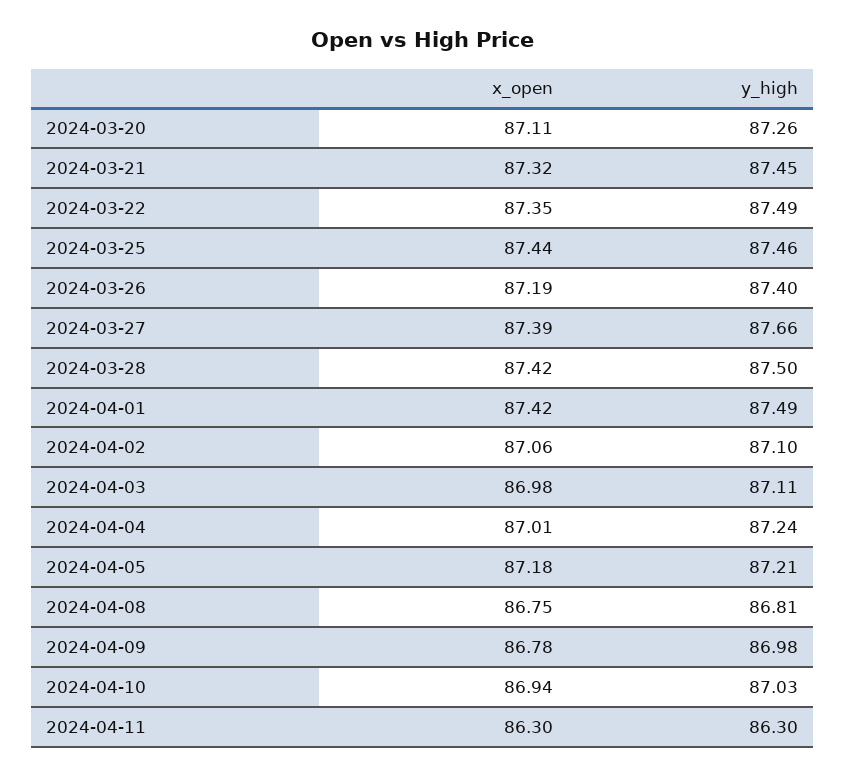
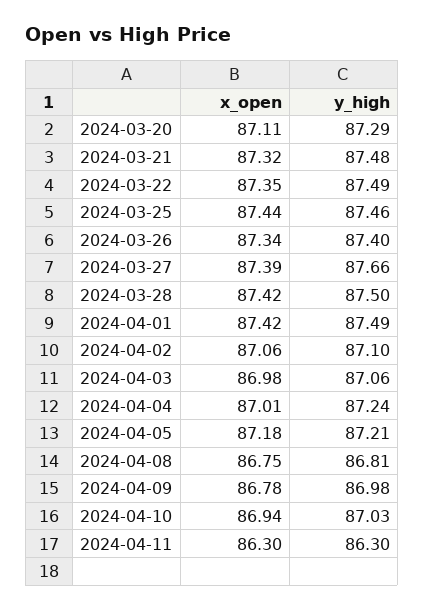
  {
    "x_open": {
      "2024-03-20": 87.11,
      "2024-03-21": 87.32,
      "2024-03-22": 87.35,
      "2024-03-25": 87.44,
-     "2024-03-26": 87.19,
+     "2024-03-26": 87.34,
      "2024-03-27": 87.39,
      "2024-03-28": 87.42,
      "2024-04-01": 87.42,
      "2024-04-02": 87.06,
      "2024-04-03": 86.98,
      "2024-04-04": 87.01,
      "2024-04-05": 87.18,
      "2024-04-08": 86.75,
      "2024-04-09": 86.78,
      "2024-04-10": 86.94,
      "2024-04-11": 86.3
    },
    "y_high": {
-     "2024-03-20": 87.26,
+     "2024-03-20": 87.29,
-     "2024-03-21": 87.45,
+     "2024-03-21": 87.48,
      "2024-03-22": 87.49,
      "2024-03-25": 87.46,
      "2024-03-26": 87.4,
      "2024-03-27": 87.66,
      "2024-03-28": 87.5,
      "2024-04-01": 87.49,
      "2024-04-02": 87.1,
-     "2024-04-03": 87.11,
+     "2024-04-03": 87.06,
      "2024-04-04": 87.24,
      "2024-04-05": 87.21,
      "2024-04-08": 86.81,
      "2024-04-09": 86.98,
      "2024-04-10": 87.03,
      "2024-04-11": 86.3
    }
  }

